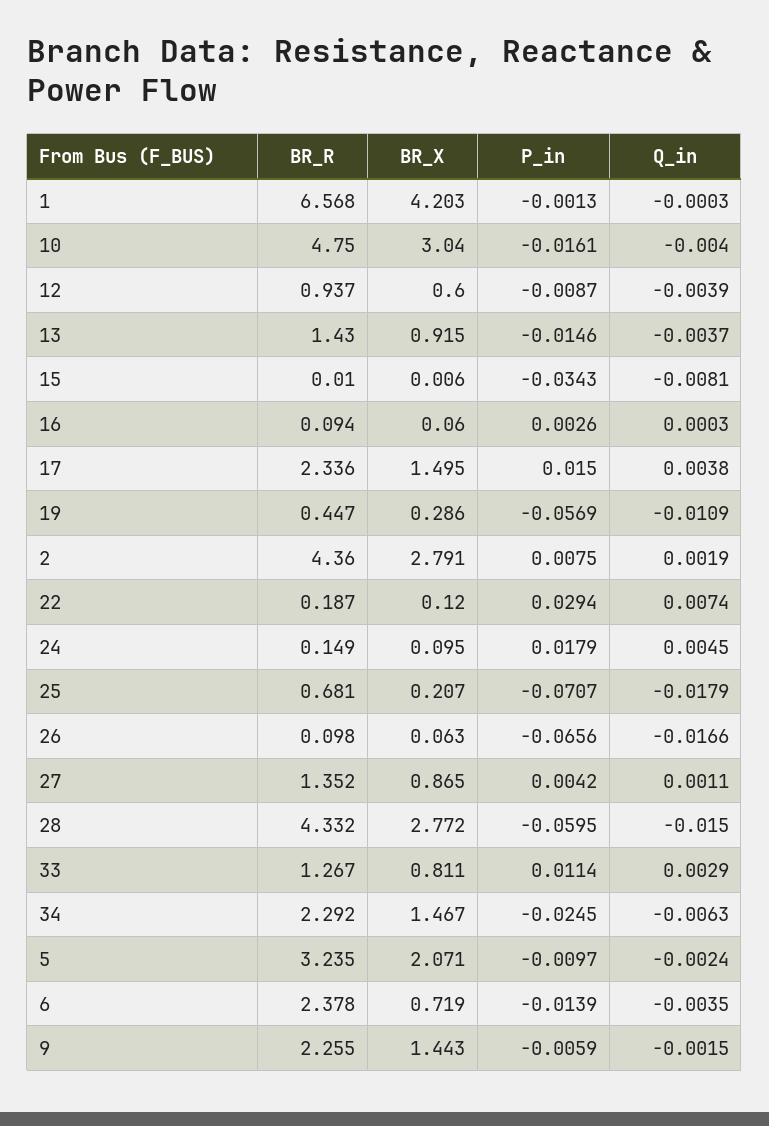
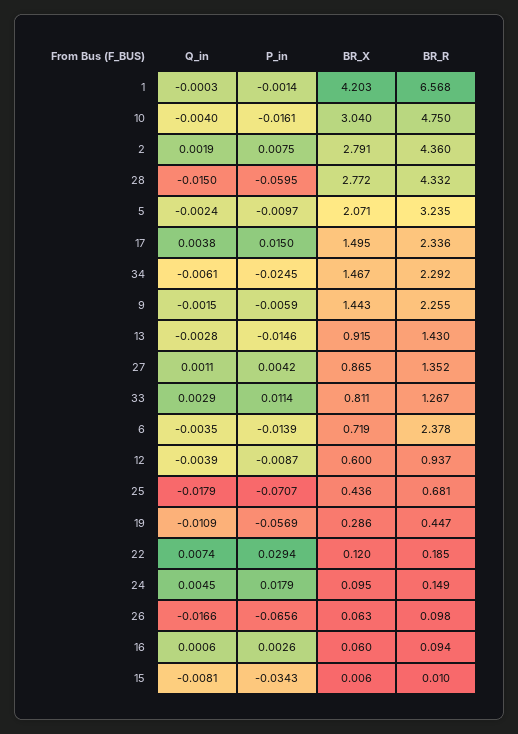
  {
    "BR_R": {
      "1": 6.568,
      "10": 4.75,
      "12": 0.937,
      "13": 1.43,
      "15": 0.01,
      "16": 0.094,
      "17": 2.336,
      "19": 0.447,
      "2": 4.36,
-     "22": 0.187,
+     "22": 0.185,
      "24": 0.149,
      "25": 0.681,
      "26": 0.098,
      "27": 1.352,
      "28": 4.332,
      "33": 1.267,
      "34": 2.292,
      "5": 3.235,
      "6": 2.378,
      "9": 2.255
    },
    "BR_X": {
      "1": 4.203,
      "10": 3.04,
      "12": 0.6,
      "13": 0.915,
      "15": 0.006,
      "16": 0.06,
      "17": 1.495,
      "19": 0.286,
      "2": 2.791,
      "22": 0.12,
      "24": 0.095,
-     "25": 0.207,
+     "25": 0.436,
      "26": 0.063,
      "27": 0.865,
      "28": 2.772,
      "33": 0.811,
      "34": 1.467,
      "5": 2.071,
      "6": 0.719,
      "9": 1.443
    },
    "P_in": {
-     "1": -0.0013,
+     "1": -0.0014,
      "10": -0.0161,
      "12": -0.0087,
      "13": -0.0146,
      "15": -0.0343,
      "16": 0.0026,
      "17": 0.015,
      "19": -0.0569,
      "2": 0.0075,
      "22": 0.0294,
      "24": 0.0179,
      "25": -0.0707,
      "26": -0.0656,
      "27": 0.0042,
      "28": -0.0595,
      "33": 0.0114,
      "34": -0.0245,
      "5": -0.0097,
      "6": -0.0139,
      "9": -0.0059
    },
    "Q_in": {
      "1": -0.0003,
      "10": -0.004,
      "12": -0.0039,
-     "13": -0.0037,
+     "13": -0.0028,
      "15": -0.0081,
-     "16": 0.0003,
+     "16": 0.0006,
      "17": 0.0038,
      "19": -0.0109,
      "2": 0.0019,
      "22": 0.0074,
      "24": 0.0045,
      "25": -0.0179,
      "26": -0.0166,
      "27": 0.0011,
      "28": -0.015,
      "33": 0.0029,
-     "34": -0.0063,
+     "34": -0.0061,
      "5": -0.0024,
      "6": -0.0035,
      "9": -0.0015
    }
  }

